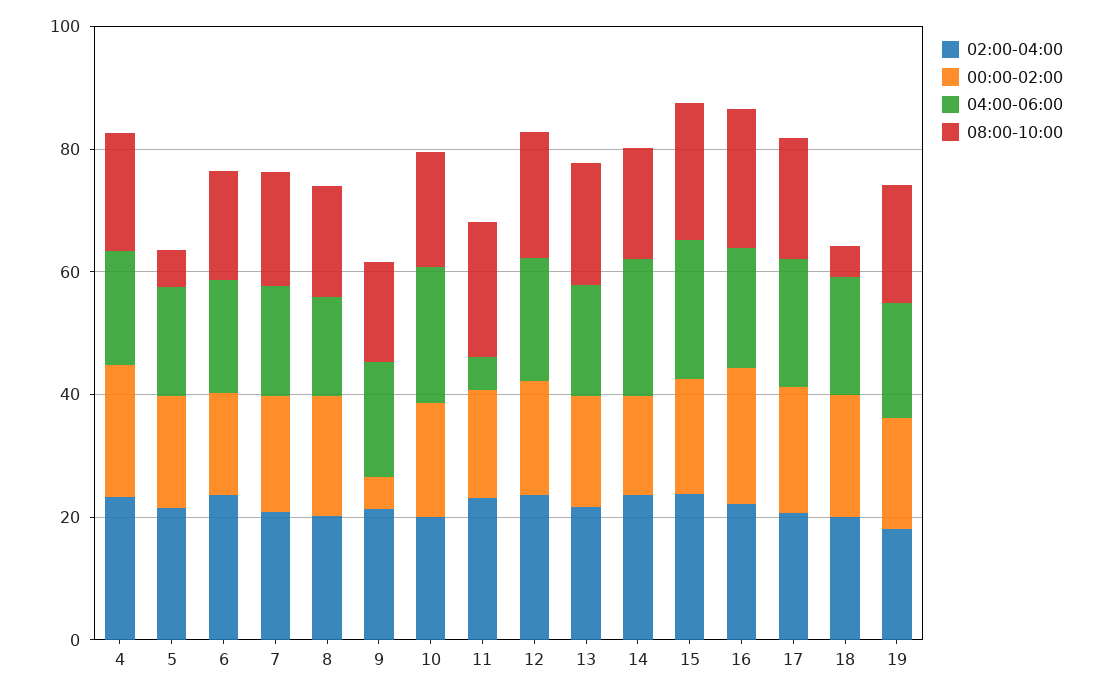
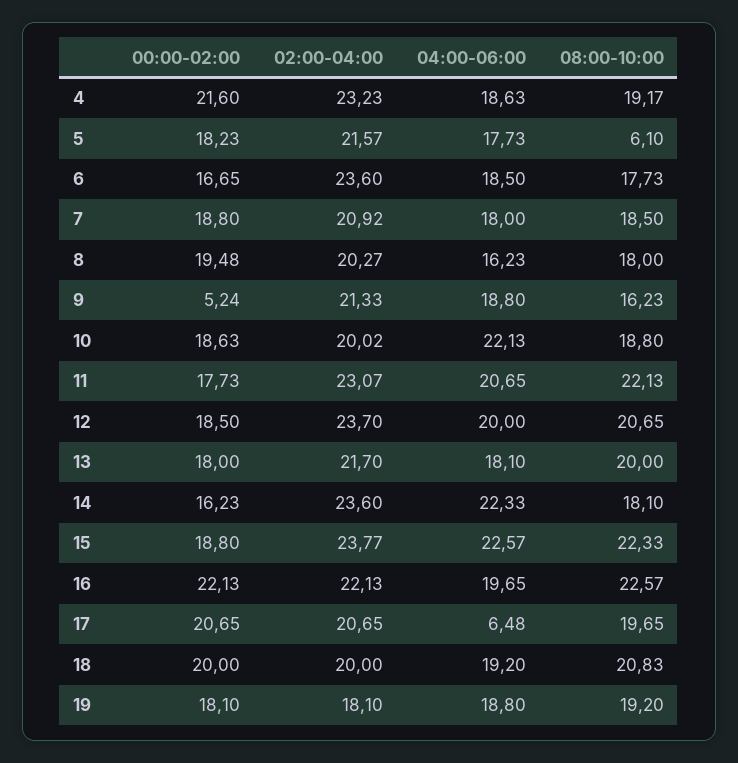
  {
    "02:00-04:00": {
      "4": 23.23,
      "5": 21.57,
      "6": 23.6,
      "7": 20.92,
      "8": 20.27,
      "9": 21.33,
      "10": 20.02,
      "11": 23.07,
      "12": 23.7,
      "13": 21.7,
      "14": 23.6,
      "15": 23.77,
      "16": 22.13,
      "17": 20.65,
      "18": 20,
      "19": 18.1
    },
    "00:00-02:00": {
      "4": 21.6,
      "5": 18.23,
      "6": 16.65,
      "7": 18.8,
      "8": 19.48,
      "9": 5.24,
      "10": 18.63,
      "11": 17.73,
      "12": 18.5,
      "13": 18,
      "14": 16.23,
      "15": 18.8,
      "16": 22.13,
      "17": 20.65,
      "18": 20,
      "19": 18.1
    },
    "04:00-06:00": {
      "4": 18.63,
      "5": 17.73,
      "6": 18.5,
      "7": 18,
      "8": 16.23,
      "9": 18.8,
      "10": 22.13,
-     "11": 5,
+     "11": 20.65,
      "12": 20,
      "13": 18.1,
      "14": 22.33,
      "15": 22.57,
      "16": 19.65,
-     "17": 20,
+     "17": 6.48,
      "18": 19.2,
      "19": 18.8
    },
    "08:00-10:00": {
      "4": 19.17,
      "5": 6.1,
      "6": 17.73,
      "7": 18.5,
      "8": 18,
      "9": 16.23,
      "10": 18.8,
      "11": 22.13,
      "12": 20.65,
      "13": 20,
      "14": 18.1,
      "15": 22.33,
      "16": 22.57,
      "17": 19.65,
-     "18": 5,
+     "18": 20.83,
      "19": 19.2
    }
  }

